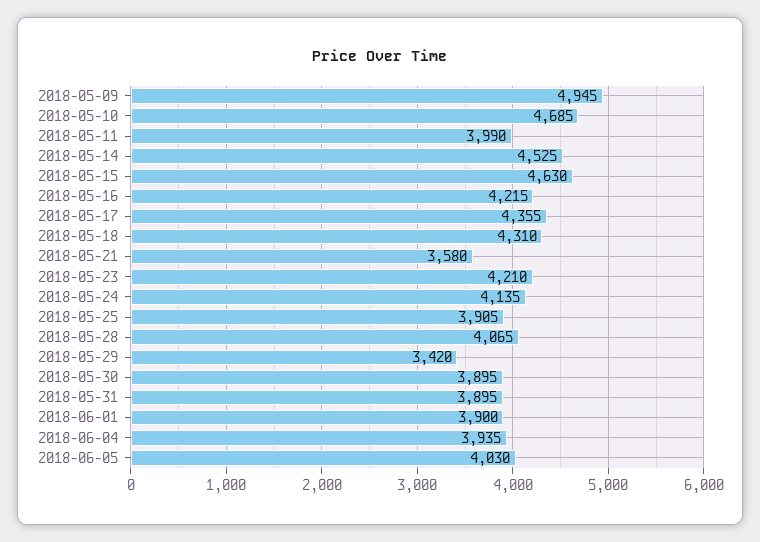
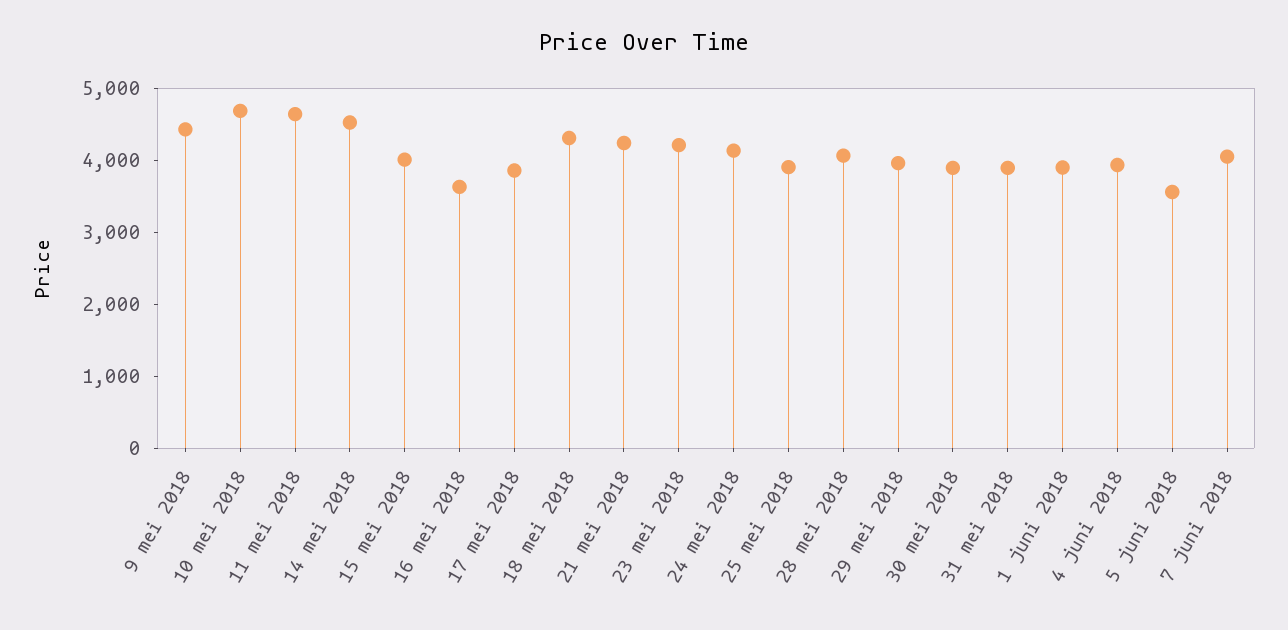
  {
-   "2018-05-09": 4945,
+   "2018-05-09": 4400,
    "2018-05-10": 4685,
-   "2018-05-11": 3990,
+   "2018-05-11": 4600,
    "2018-05-14": 4525,
-   "2018-05-15": 4630,
+   "2018-05-15": 4000,
-   "2018-05-16": 4215,
+   "2018-05-16": 3600,
-   "2018-05-17": 4355,
+   "2018-05-17": 3800,
    "2018-05-18": 4310,
-   "2018-05-21": 3580,
+   "2018-05-21": 4200,
    "2018-05-23": 4210,
    "2018-05-24": 4135,
    "2018-05-25": 3905,
    "2018-05-28": 4065,
-   "2018-05-29": 3420,
+   "2018-05-29": 4000,
    "2018-05-30": 3895,
    "2018-05-31": 3895,
    "2018-06-01": 3900,
    "2018-06-04": 3935,
-   "2018-06-05": 4030
+   "2018-06-05": 3600,
+   "7 juni 2018": 4000
  }

